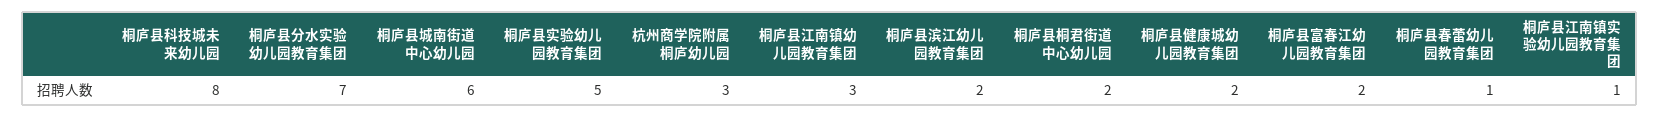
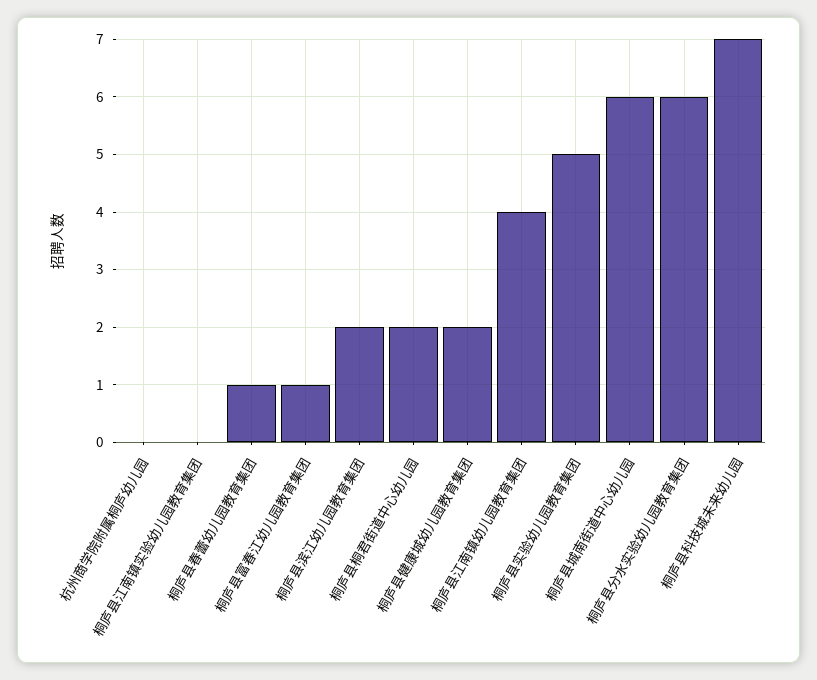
  {
-   "桐庐县科技城未来幼儿园": 8,
+   "桐庐县科技城未来幼儿园": 7,
-   "桐庐县分水实验幼儿园教育集团": 7,
+   "桐庐县分水实验幼儿园教育集团": 6,
    "桐庐县城南街道中心幼儿园": 6,
    "桐庐县实验幼儿园教育集团": 5,
-   "杭州商学院附属桐庐幼儿园": 3,
+   "杭州商学院附属桐庐幼儿园": 0,
-   "桐庐县江南镇幼儿园教育集团": 3,
+   "桐庐县江南镇幼儿园教育集团": 4,
    "桐庐县滨江幼儿园教育集团": 2,
    "桐庐县桐君街道中心幼儿园": 2,
    "桐庐县健康城幼儿园教育集团": 2,
-   "桐庐县富春江幼儿园教育集团": 2,
+   "桐庐县富春江幼儿园教育集团": 1,
    "桐庐县春蕾幼儿园教育集团": 1,
-   "桐庐县江南镇实验幼儿园教育集团": 1
+   "桐庐县江南镇实验幼儿园教育集团": 0
  }

